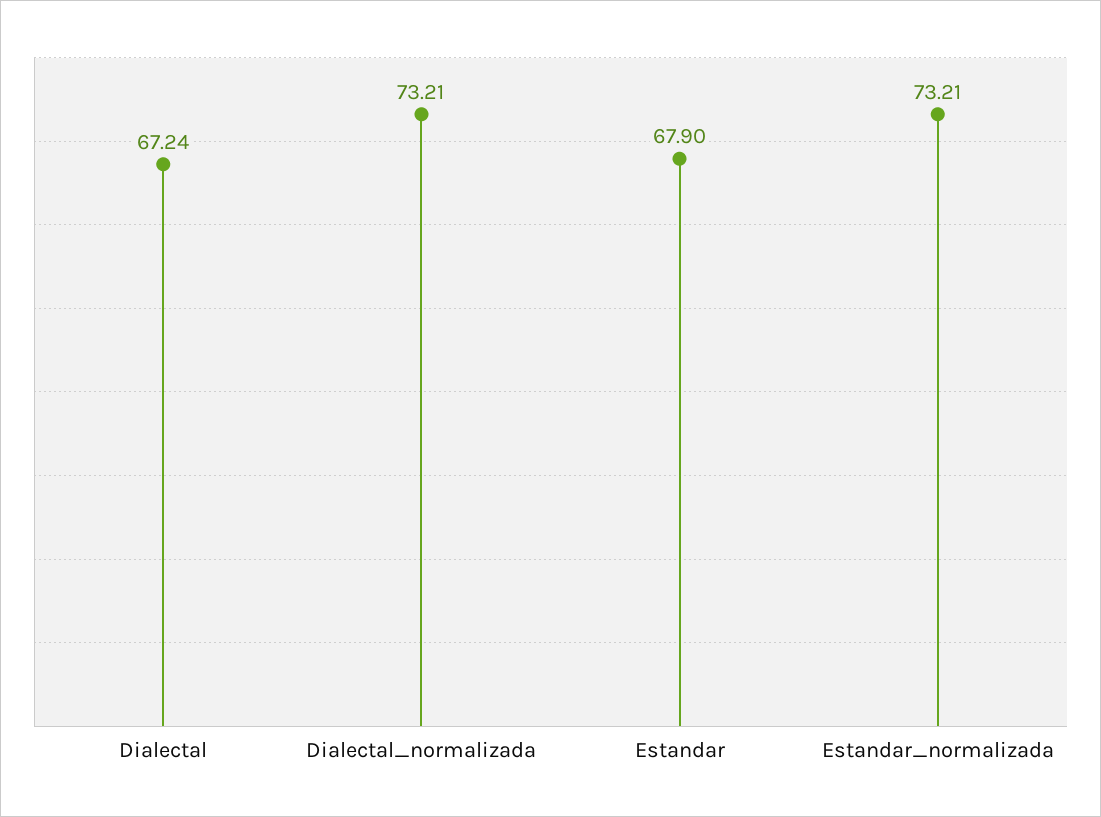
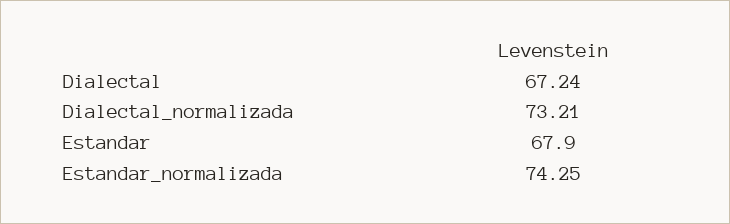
  {
    "Dialectal": 67.24,
    "Dialectal_normalizada": 73.21,
    "Estandar": 67.9,
-   "Estandar_normalizada": 73.21
+   "Estandar_normalizada": 74.25
  }

